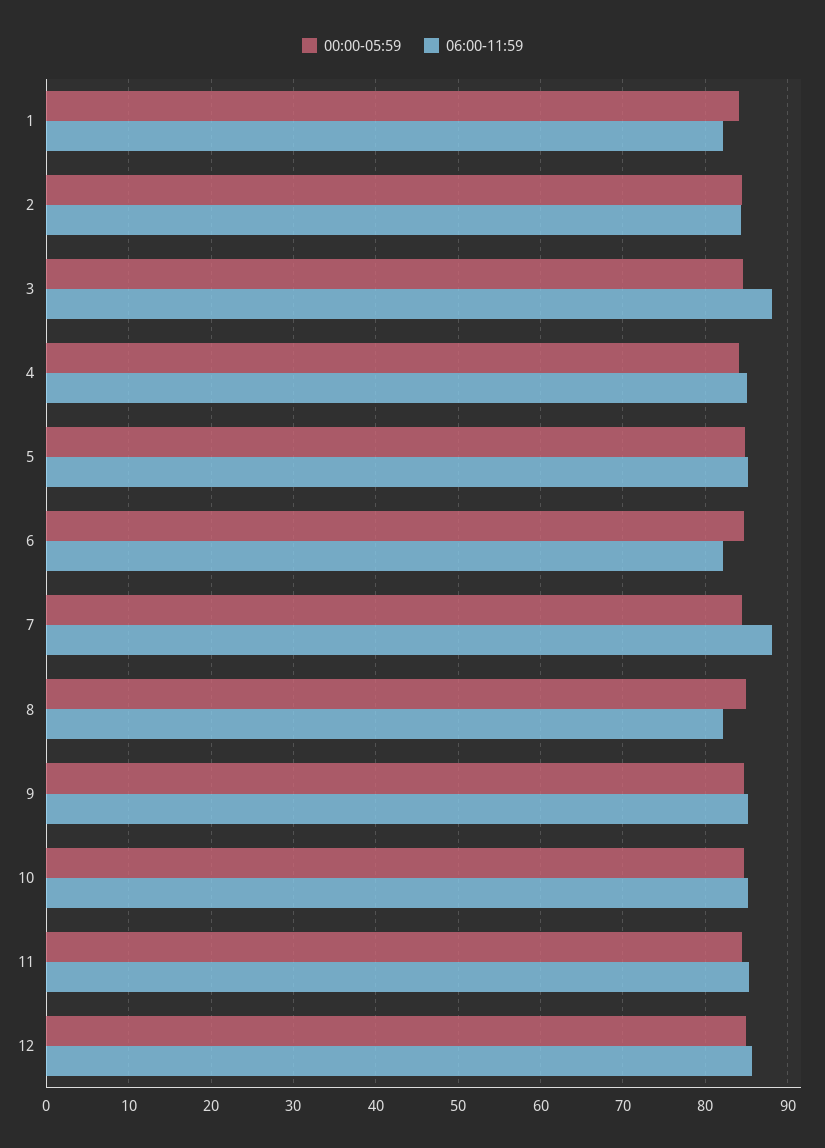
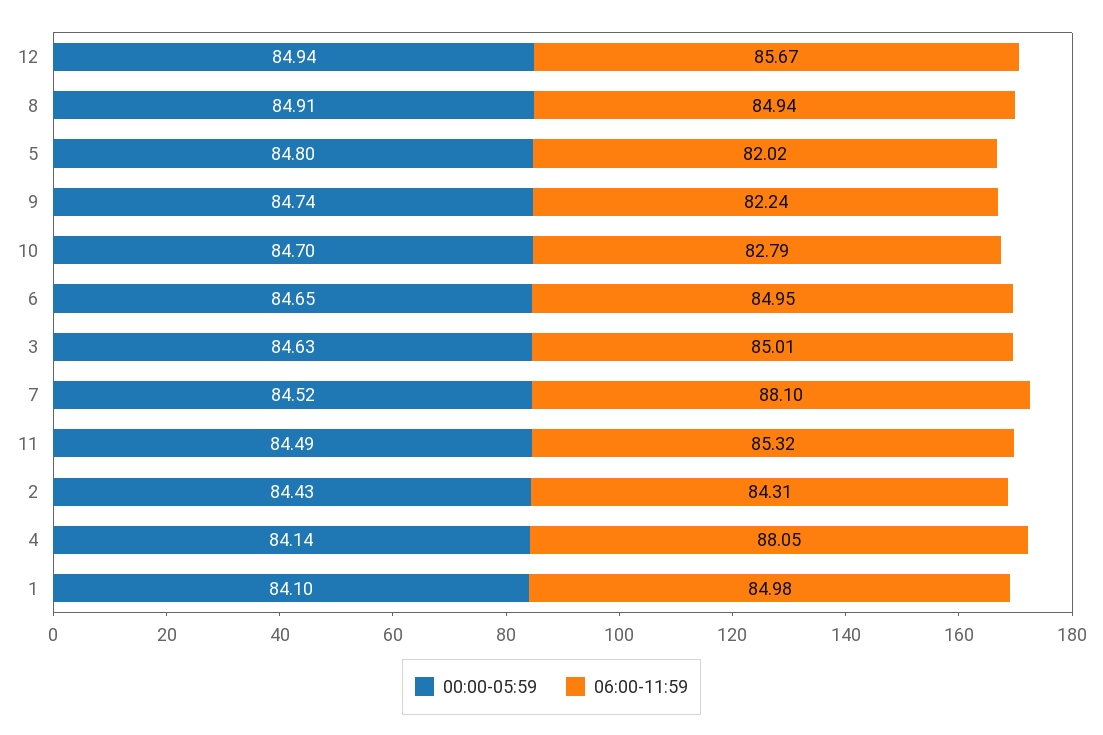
  {
    "00:00-05:59": {
      "1": 84.1,
      "2": 84.43,
      "3": 84.63,
      "4": 84.14,
      "5": 84.8,
      "6": 84.65,
      "7": 84.52,
      "8": 84.91,
      "9": 84.74,
      "10": 84.7,
      "11": 84.49,
      "12": 84.94
    },
    "06:00-11:59": {
-     "1": 82,
+     "1": 84.98,
      "2": 84.31,
-     "3": 88,
+     "3": 85.01,
-     "4": 85,
+     "4": 88.05,
-     "5": 85,
+     "5": 82.02,
-     "6": 82,
+     "6": 84.95,
      "7": 88.1,
-     "8": 82,
+     "8": 84.94,
-     "9": 85,
+     "9": 82.24,
-     "10": 85,
+     "10": 82.79,
      "11": 85.32,
      "12": 85.67
    }
  }

